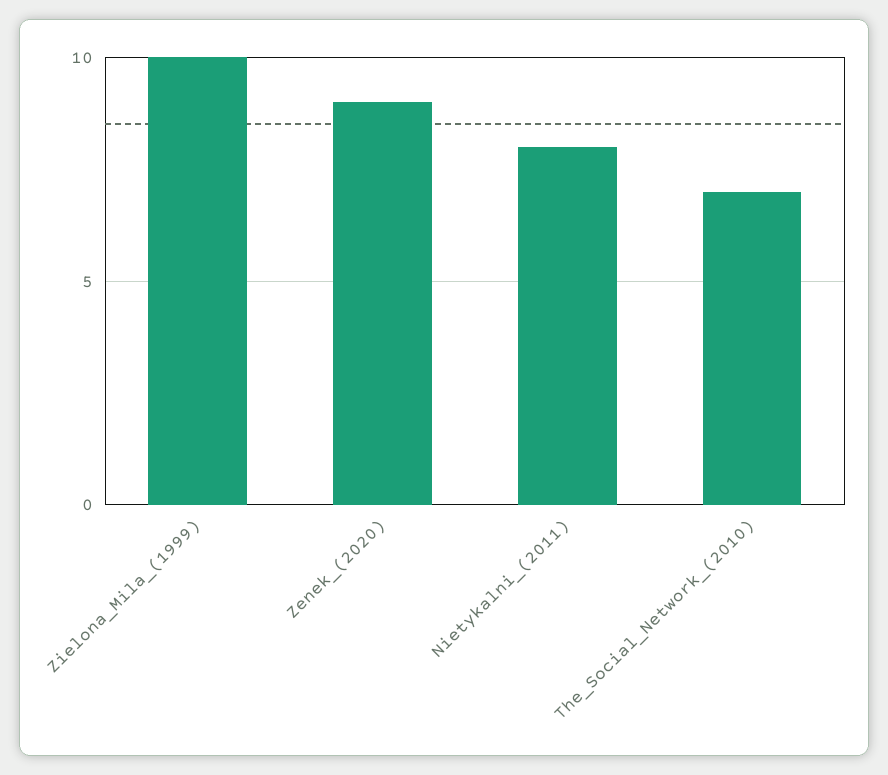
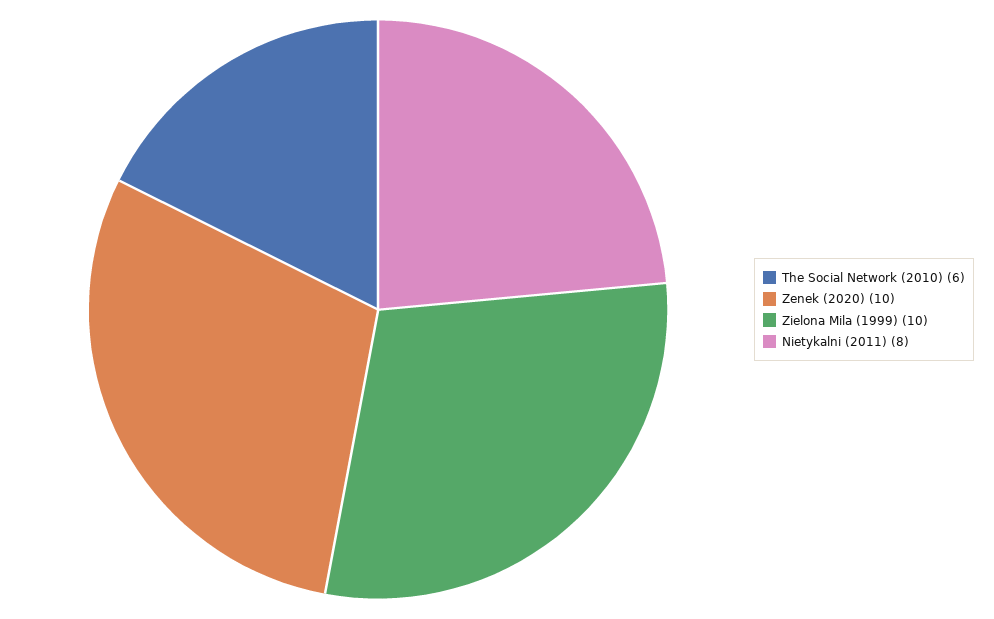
  {
    "Zielona_Mila_(1999)": 10,
-   "Zenek_(2020)": 9,
+   "Zenek_(2020)": 10,
    "Nietykalni_(2011)": 8,
-   "The_Social_Network_(2010)": 7
+   "The_Social_Network_(2010)": 6
  }

